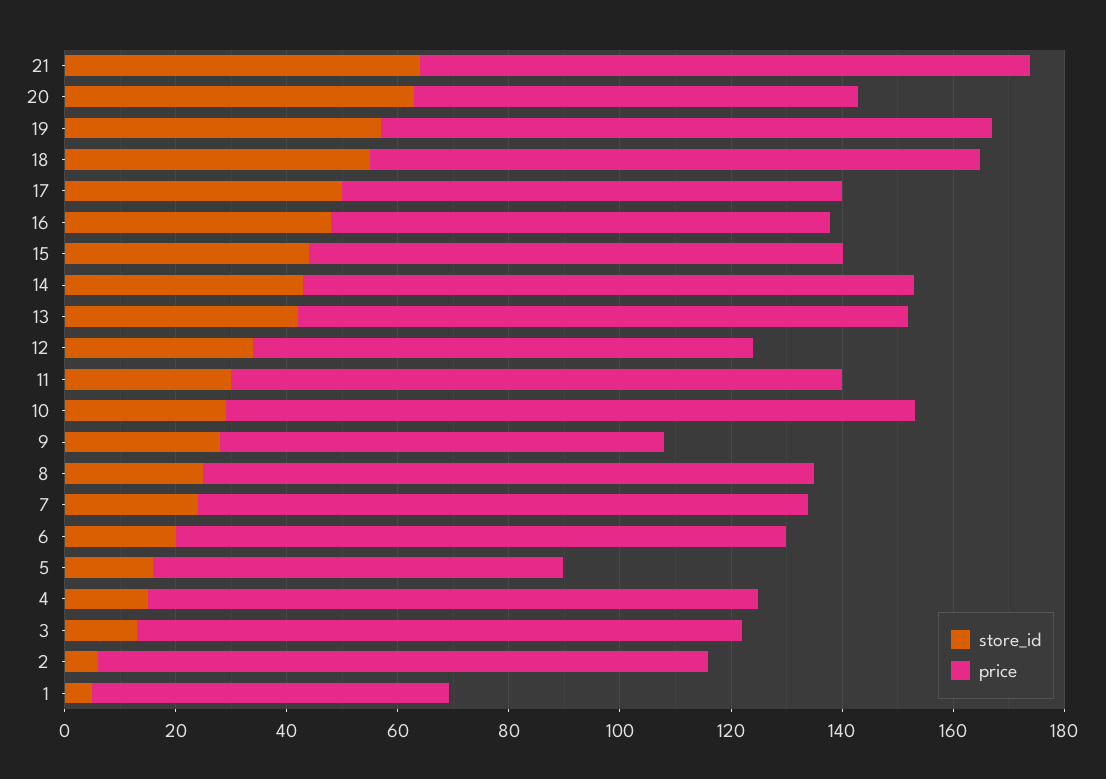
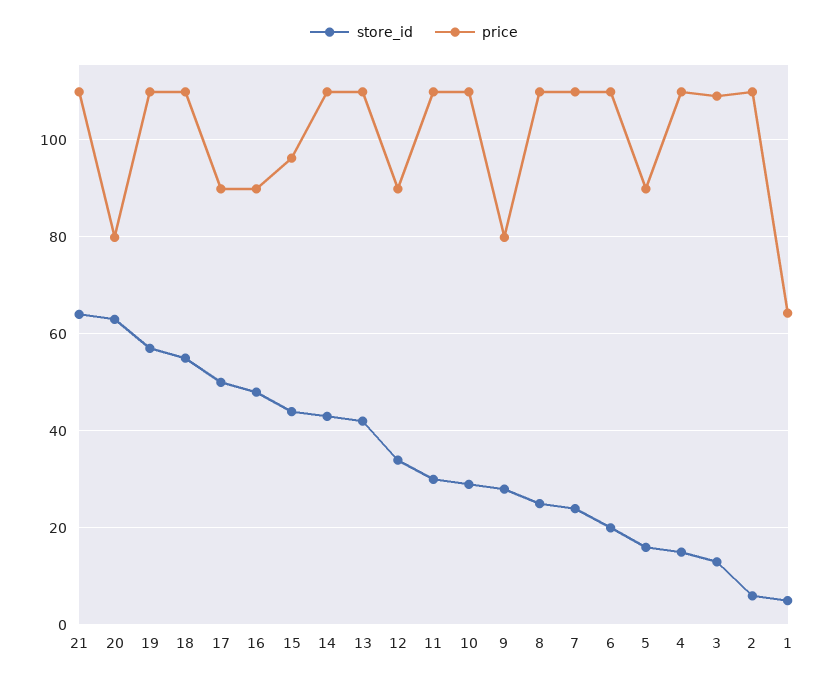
  {
    "store_id": {
      "21": 64,
      "20": 64,
      "19": 58,
      "18": 56,
      "17": 50,
      "16": 48,
      "15": 44,
      "14": 44,
      "13": 42,
      "12": 34,
      "11": 30,
      "10": 30,
      "9": 28,
      "8": 26,
      "7": 24,
      "6": 20,
      "5": 16,
      "4": 16,
      "3": 14,
      "2": 6,
      "1": 6
    },
    "price": {
      "21": 110,
      "20": 80,
      "19": 110,
      "18": 110,
      "17": 90,
      "16": 90,
      "15": 96,
      "14": 110,
      "13": 110,
      "12": 90,
      "11": 110,
-     "10": 125,
+     "10": 110,
      "9": 80,
      "8": 110,
      "7": 110,
      "6": 110,
-     "5": 75,
+     "5": 90,
      "4": 110,
      "3": 110,
      "2": 110,
      "1": 64
    }
  }

